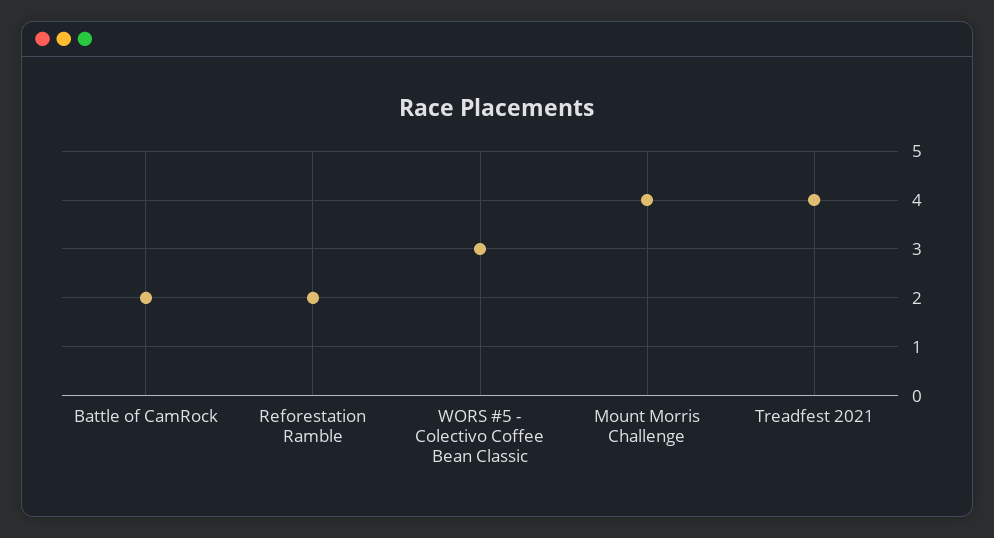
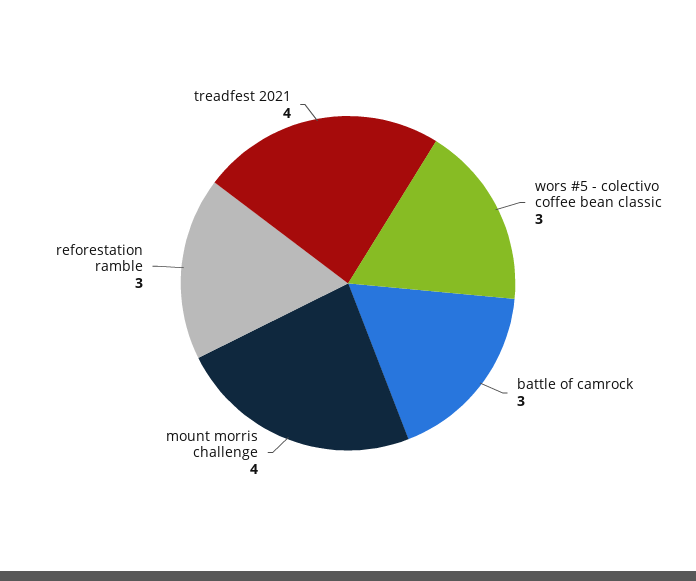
  {
-   "Battle of CamRock": 2,
+   "Battle of CamRock": 3,
-   "Reforestation Ramble": 2,
+   "Reforestation Ramble": 3,
    "WORS #5 - Colectivo Coffee Bean Classic": 3,
    "Mount Morris Challenge": 4,
    "Treadfest 2021": 4
  }

